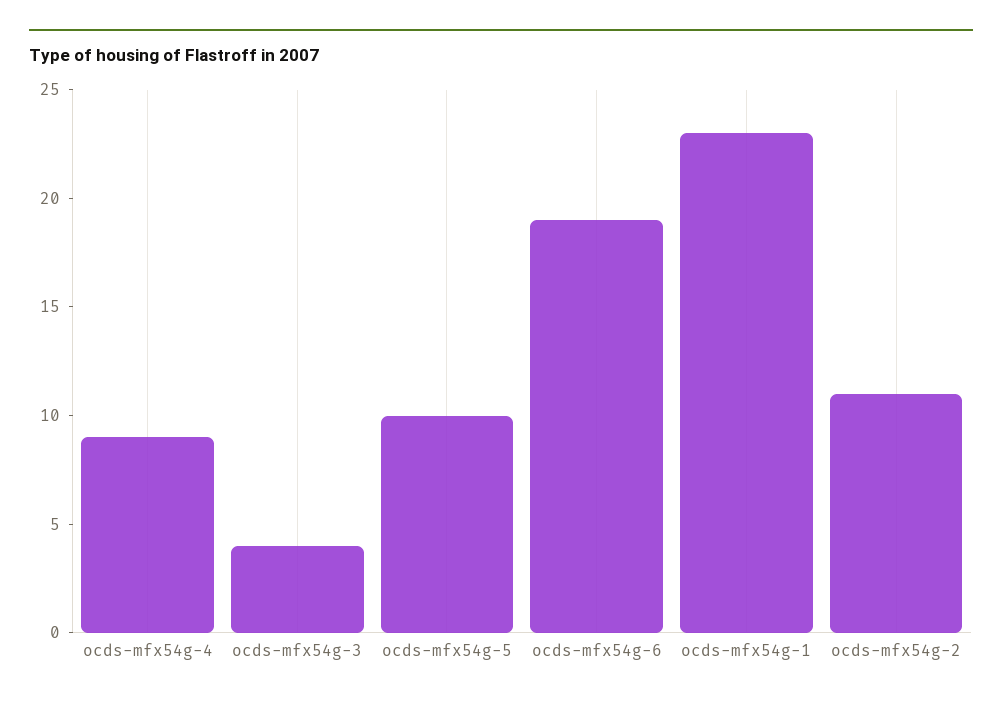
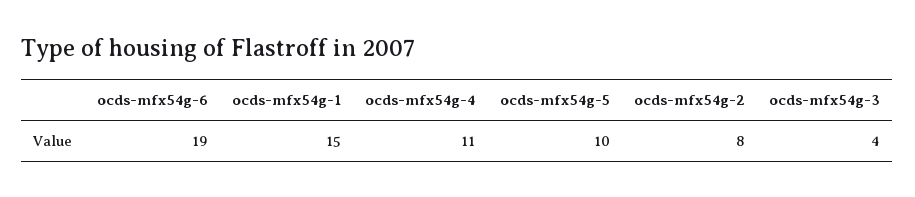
  {
-   "ocds-mfx54g-4": 9,
+   "ocds-mfx54g-4": 11,
    "ocds-mfx54g-3": 4,
    "ocds-mfx54g-5": 10,
    "ocds-mfx54g-6": 19,
-   "ocds-mfx54g-1": 23,
+   "ocds-mfx54g-1": 15,
-   "ocds-mfx54g-2": 11
+   "ocds-mfx54g-2": 8
  }

